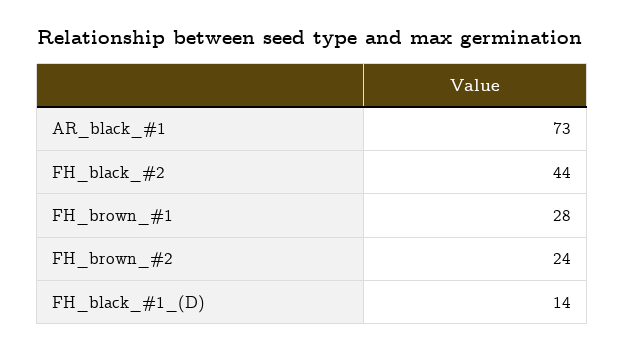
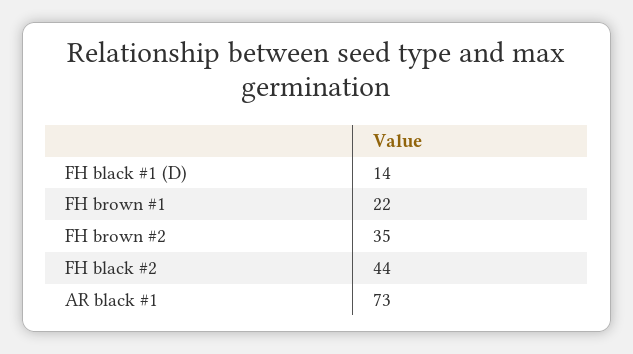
  {
    "AR_black_#1": 73,
    "FH_black_#2": 44,
-   "FH_brown_#1": 28,
+   "FH_brown_#1": 22,
-   "FH_brown_#2": 24,
+   "FH_brown_#2": 35,
    "FH_black_#1_(D)": 14
  }

